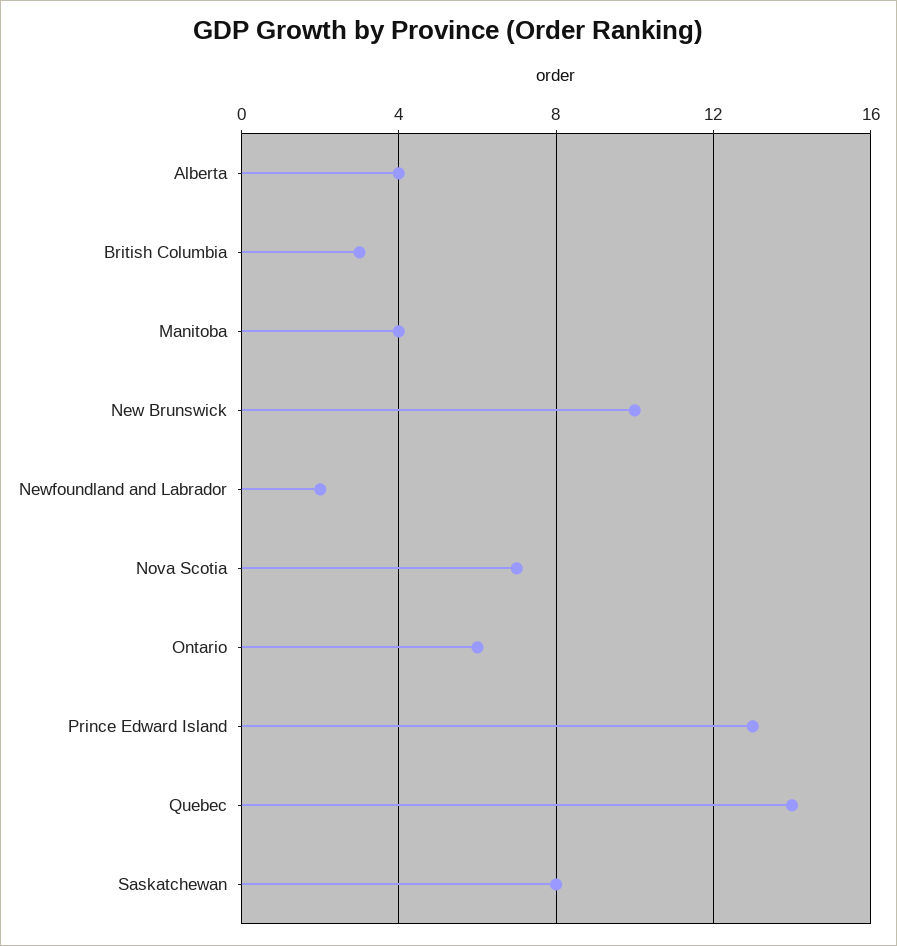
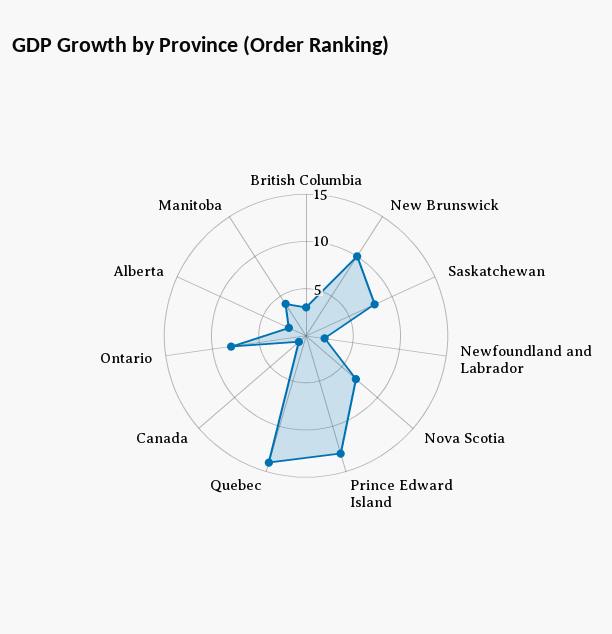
  {
-   "Alberta": 4,
+   "Alberta": 2,
    "British Columbia": 3,
    "Manitoba": 4,
    "New Brunswick": 10,
    "Newfoundland and Labrador": 2,
    "Nova Scotia": 7,
-   "Ontario": 6,
+   "Ontario": 8,
    "Prince Edward Island": 13,
    "Quebec": 14,
-   "Saskatchewan": 8
+   "Saskatchewan": 8,
+   "Canada": 1
  }

